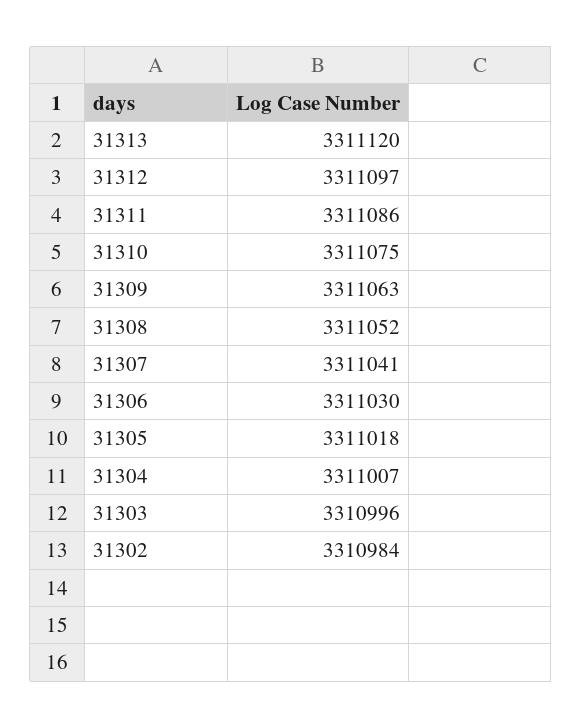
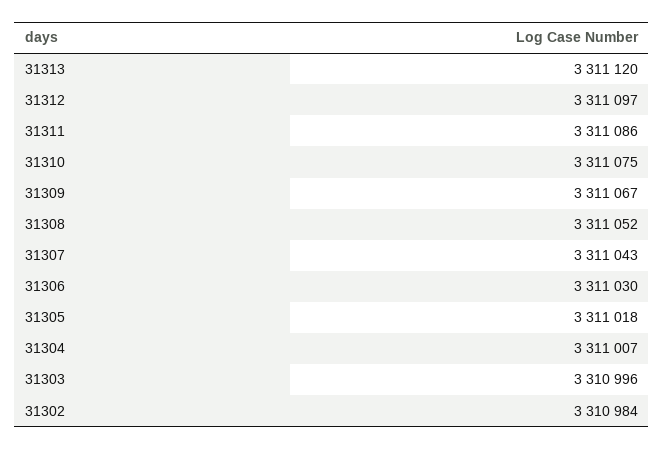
  {
    "31313": 3311120,
    "31312": 3311097,
    "31311": 3311086,
    "31310": 3311075,
-   "31309": 3311063,
+   "31309": 3311067,
    "31308": 3311052,
-   "31307": 3311041,
+   "31307": 3311043,
    "31306": 3311030,
    "31305": 3311018,
    "31304": 3311007,
    "31303": 3310996,
    "31302": 3310984
  }

